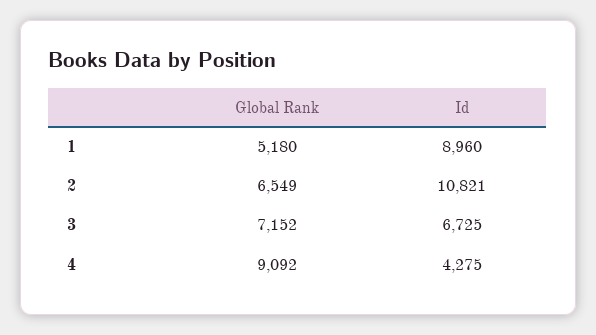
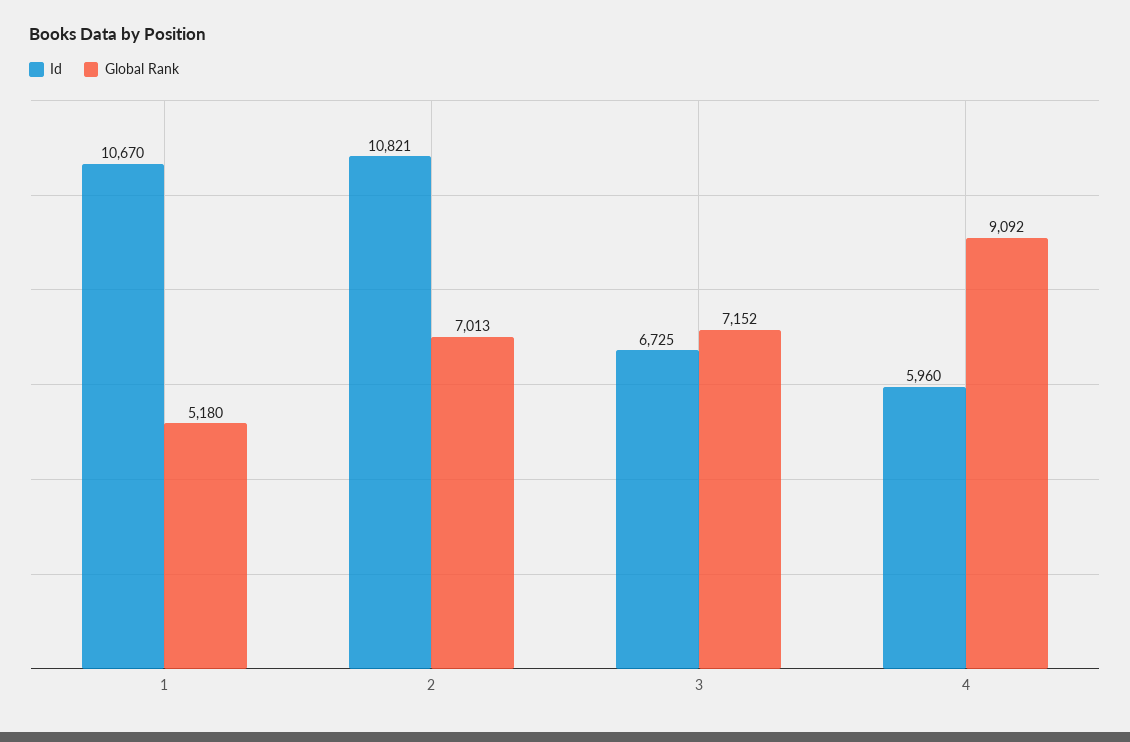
  {
    "Global Rank": {
      "1": 5180,
-     "2": 6549,
+     "2": 7013,
      "3": 7152,
      "4": 9092
    },
    "Id": {
-     "1": 8960,
+     "1": 10670,
      "2": 10821,
      "3": 6725,
-     "4": 4275
+     "4": 5960
    }
  }

